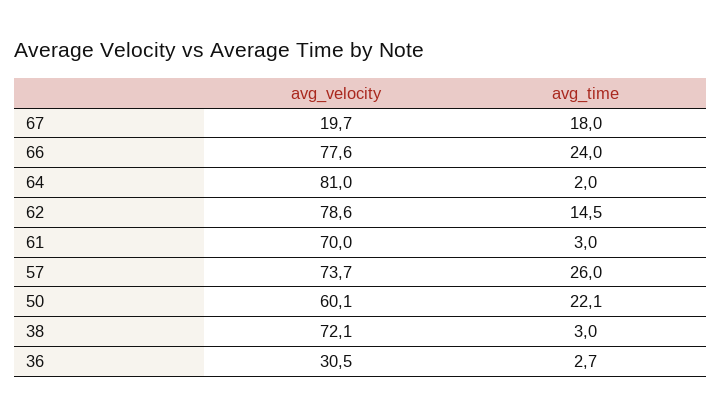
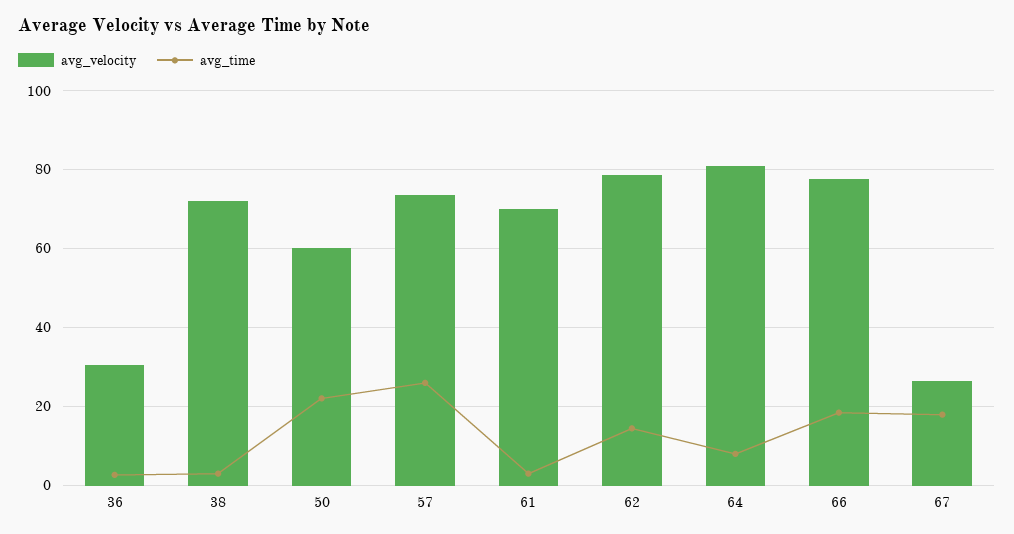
  {
    "avg_velocity": {
-     "67": 19.7,
+     "67": 26,
      "66": 77.6,
      "64": 81,
      "62": 78.6,
      "61": 70,
      "57": 73.7,
      "50": 60.1,
      "38": 72.1,
      "36": 30.5
    },
    "avg_time": {
      "67": 18,
-     "66": 24,
+     "66": 18,
-     "64": 2,
+     "64": 8,
      "62": 14.5,
      "61": 3,
      "57": 26,
      "50": 22.1,
      "38": 3,
      "36": 2.7
    }
  }

